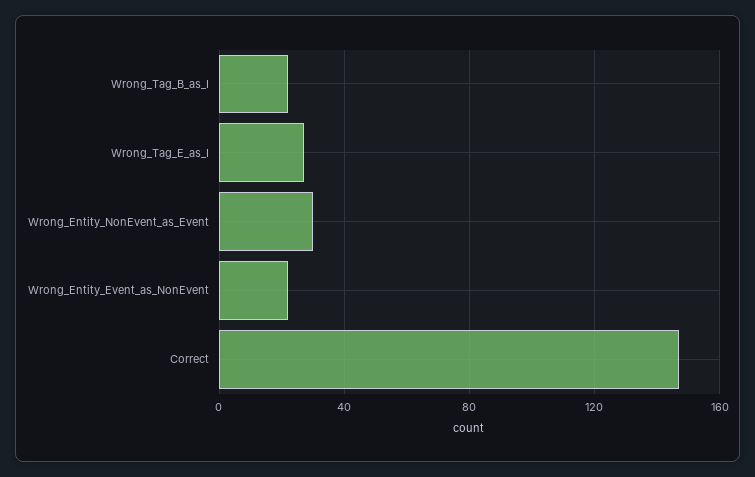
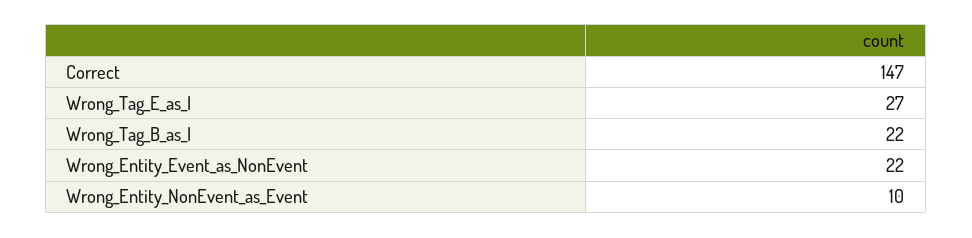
  {
    "Wrong_Tag_B_as_I": 22,
    "Wrong_Tag_E_as_I": 27,
-   "Wrong_Entity_NonEvent_as_Event": 30,
+   "Wrong_Entity_NonEvent_as_Event": 10,
    "Wrong_Entity_Event_as_NonEvent": 22,
    "Correct": 147
  }

